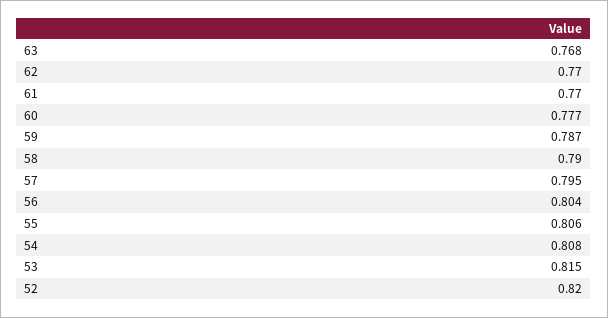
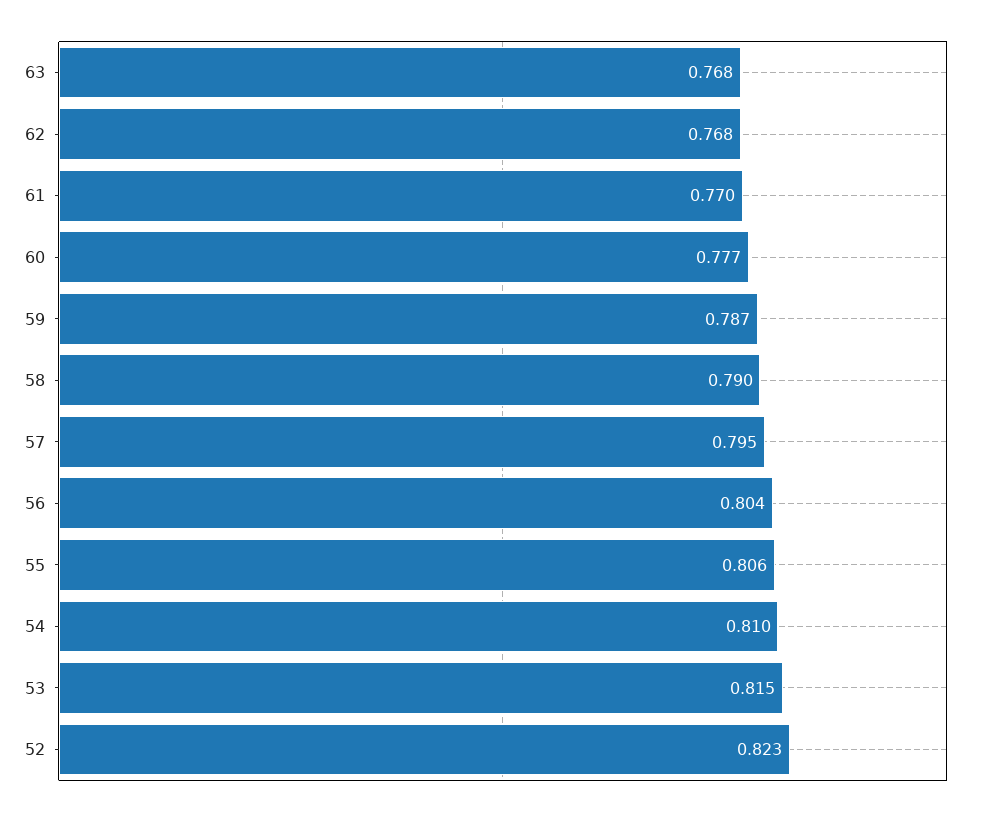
  {
    "63": 0.768,
-   "62": 0.77,
+   "62": 0.768,
    "61": 0.77,
    "60": 0.777,
    "59": 0.787,
    "58": 0.79,
    "57": 0.795,
    "56": 0.804,
    "55": 0.806,
-   "54": 0.808,
+   "54": 0.81,
    "53": 0.815,
-   "52": 0.82
+   "52": 0.823
  }

